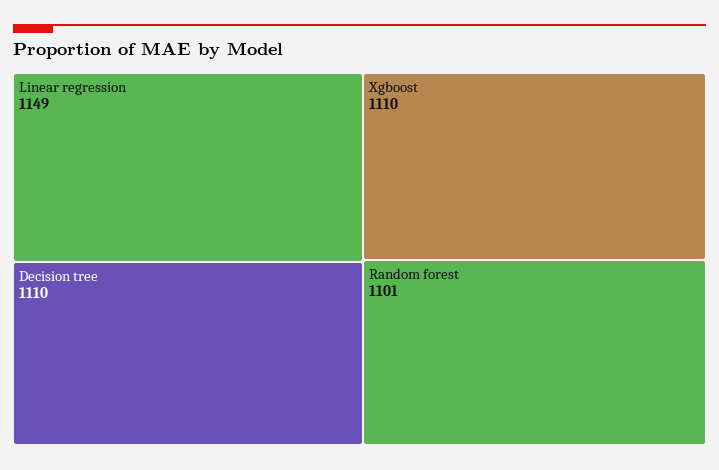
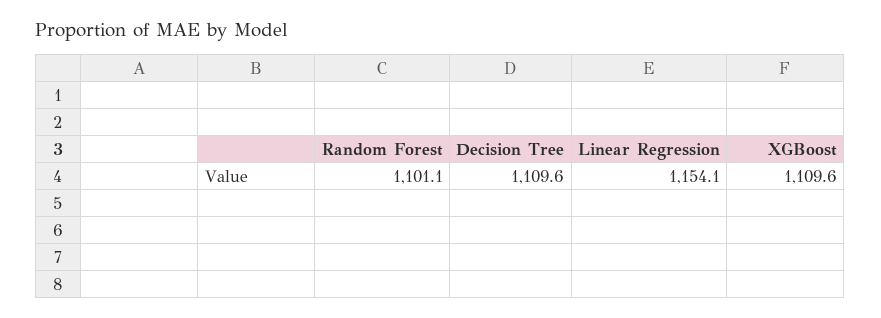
  {
-   "Linear regression": 1149,
+   "Linear regression": 1154.1,
    "Decision tree": 1109.6,
    "Xgboost": 1109.6,
    "Random forest": 1101.1
  }

